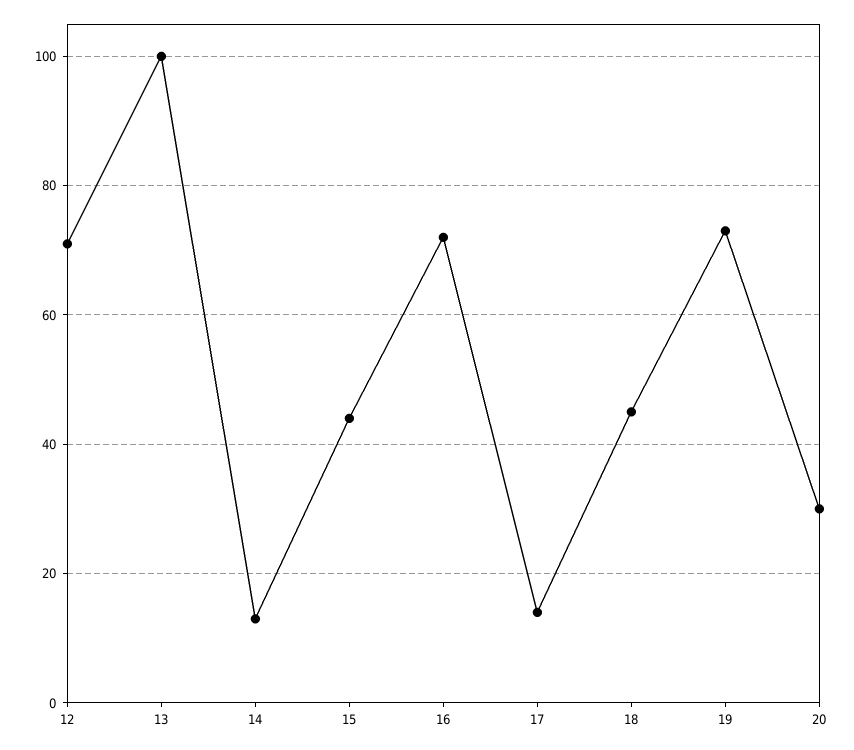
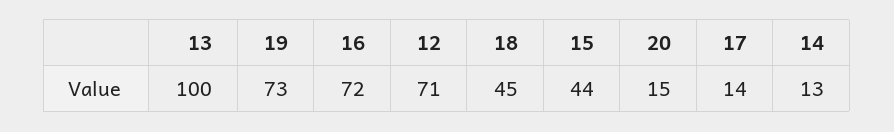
  {
    "12": 71,
    "13": 100,
    "14": 13,
    "15": 44,
    "16": 72,
    "17": 14,
    "18": 45,
    "19": 73,
-   "20": 30
+   "20": 15
  }

